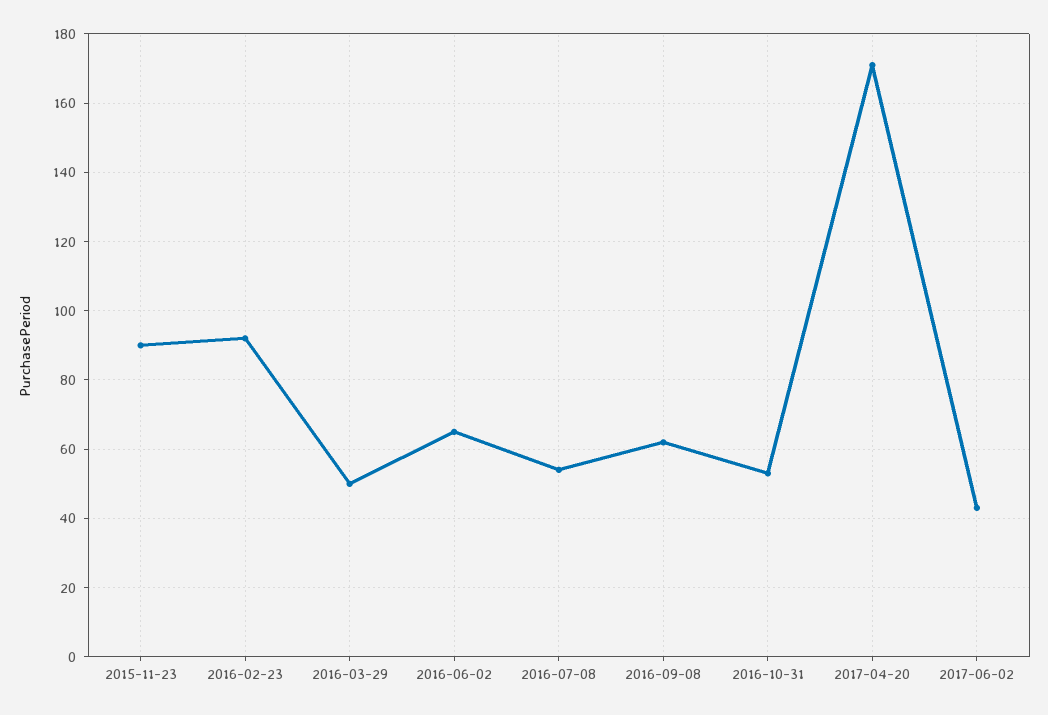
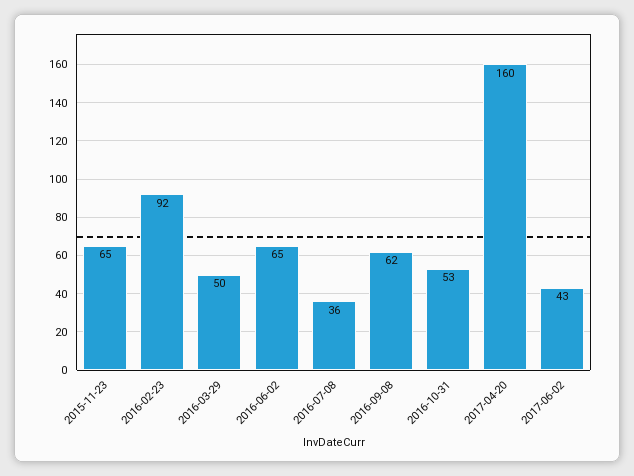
  {
-   "2015-11-23": 90,
+   "2015-11-23": 65,
    "2016-02-23": 92,
    "2016-03-29": 50,
    "2016-06-02": 65,
-   "2016-07-08": 55,
+   "2016-07-08": 36,
    "2016-09-08": 62,
    "2016-10-31": 53,
-   "2017-04-20": 170,
+   "2017-04-20": 160,
    "2017-06-02": 43
  }

